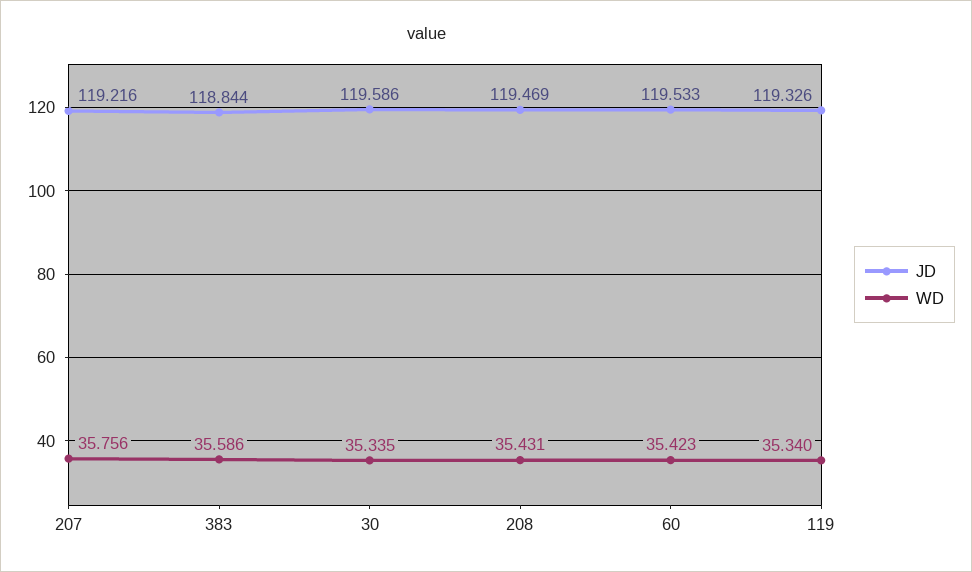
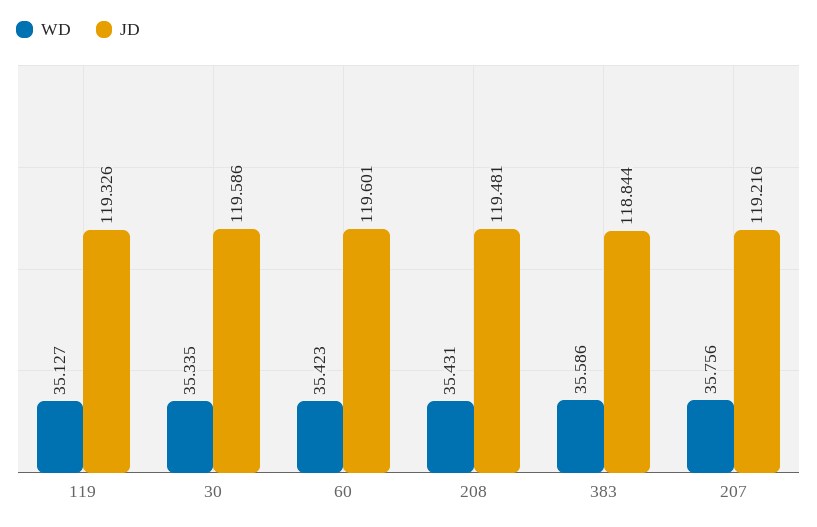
  {
    "JD": {
      "207": 119.216,
      "383": 118.844,
      "30": 119.586,
-     "208": 119.469,
+     "208": 119.481,
-     "60": 119.533,
+     "60": 119.601,
      "119": 119.326
    },
    "WD": {
      "207": 35.756,
      "383": 35.586,
      "30": 35.335,
      "208": 35.431,
      "60": 35.423,
-     "119": 35.34
+     "119": 35.127
    }
  }

